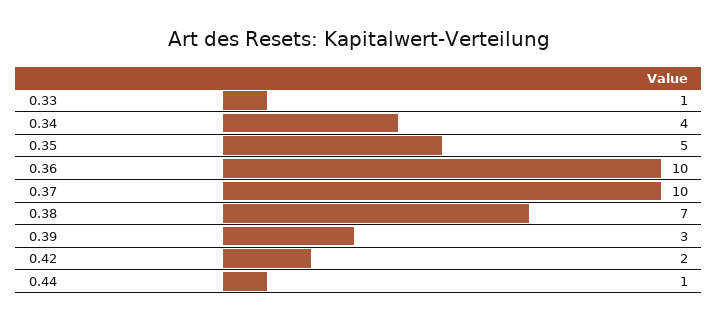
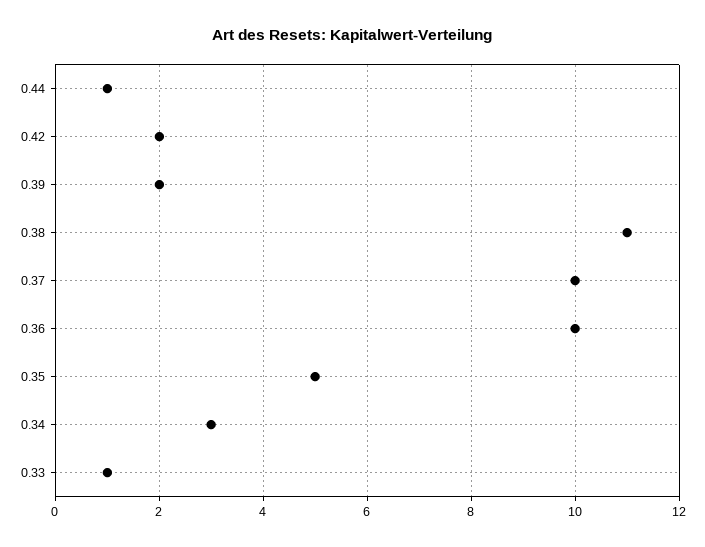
  {
    "0.33": 1,
-   "0.34": 4,
+   "0.34": 3,
    "0.35": 5,
    "0.36": 10,
    "0.37": 10,
-   "0.38": 7,
+   "0.38": 11,
-   "0.39": 3,
+   "0.39": 2,
    "0.42": 2,
    "0.44": 1
  }

